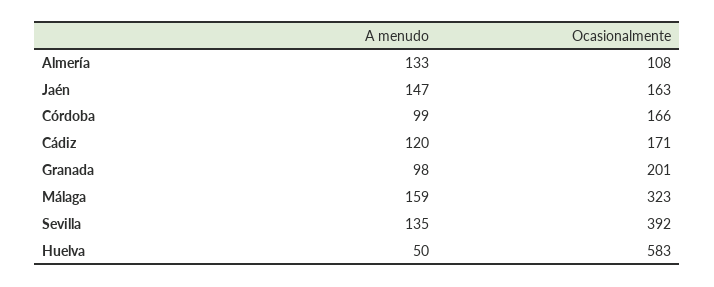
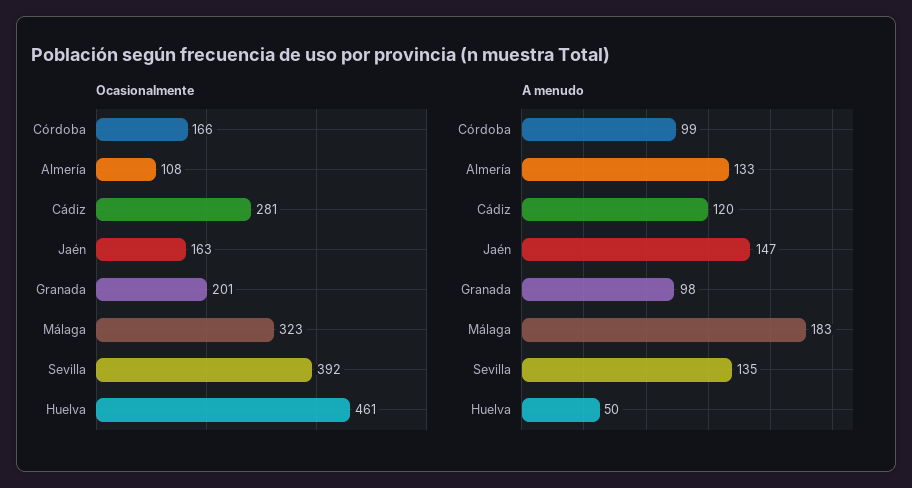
  {
    "A menudo": {
      "Almería": 133,
      "Jaén": 147,
      "Córdoba": 99,
      "Cádiz": 120,
      "Granada": 98,
-     "Málaga": 159,
+     "Málaga": 183,
      "Sevilla": 135,
      "Huelva": 50
    },
    "Ocasionalmente": {
      "Almería": 108,
      "Jaén": 163,
      "Córdoba": 166,
-     "Cádiz": 171,
+     "Cádiz": 281,
      "Granada": 201,
      "Málaga": 323,
      "Sevilla": 392,
-     "Huelva": 583
+     "Huelva": 461
    }
  }

